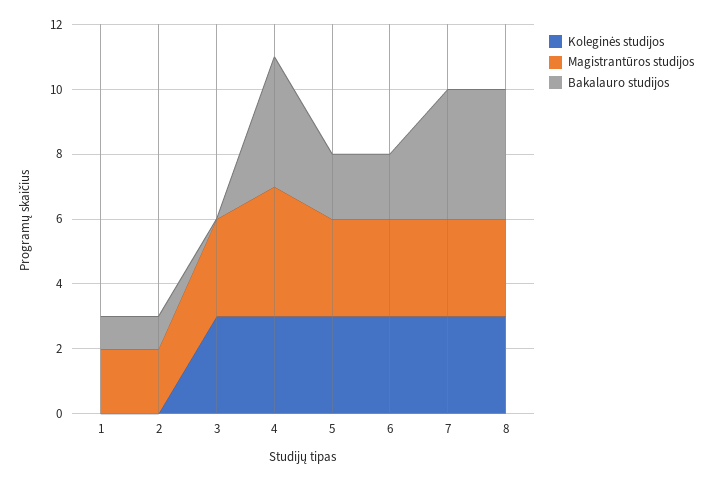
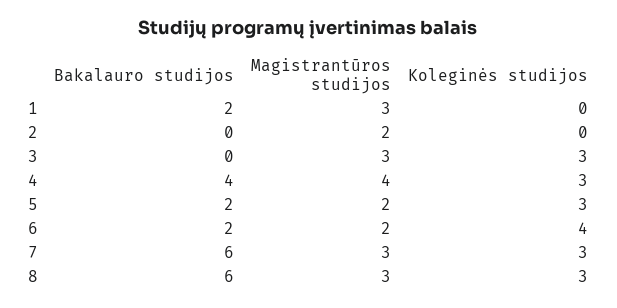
  {
    "Koleginės studijos": {
      "1": 0,
      "2": 0,
      "3": 3,
      "4": 3,
      "5": 3,
-     "6": 3,
+     "6": 4,
      "7": 3,
      "8": 3
    },
    "Magistrantūros studijos": {
-     "1": 2,
+     "1": 3,
      "2": 2,
      "3": 3,
      "4": 4,
-     "5": 3,
+     "5": 2,
-     "6": 3,
+     "6": 2,
      "7": 3,
      "8": 3
    },
    "Bakalauro studijos": {
-     "1": 1,
+     "1": 2,
-     "2": 1,
+     "2": 0,
      "3": 0,
      "4": 4,
      "5": 2,
      "6": 2,
-     "7": 4,
+     "7": 6,
-     "8": 4
+     "8": 6
    }
  }

